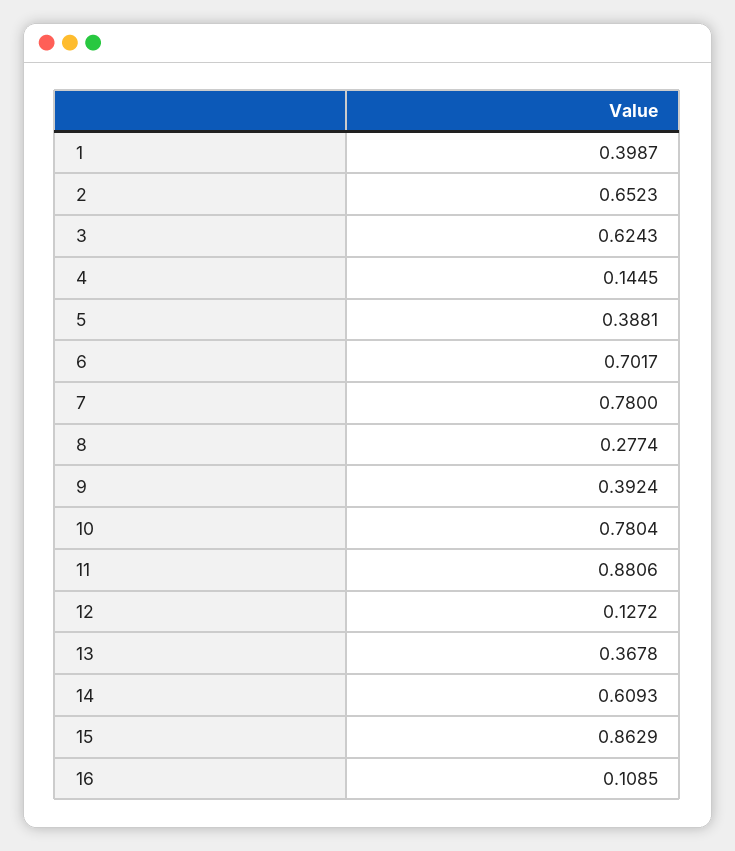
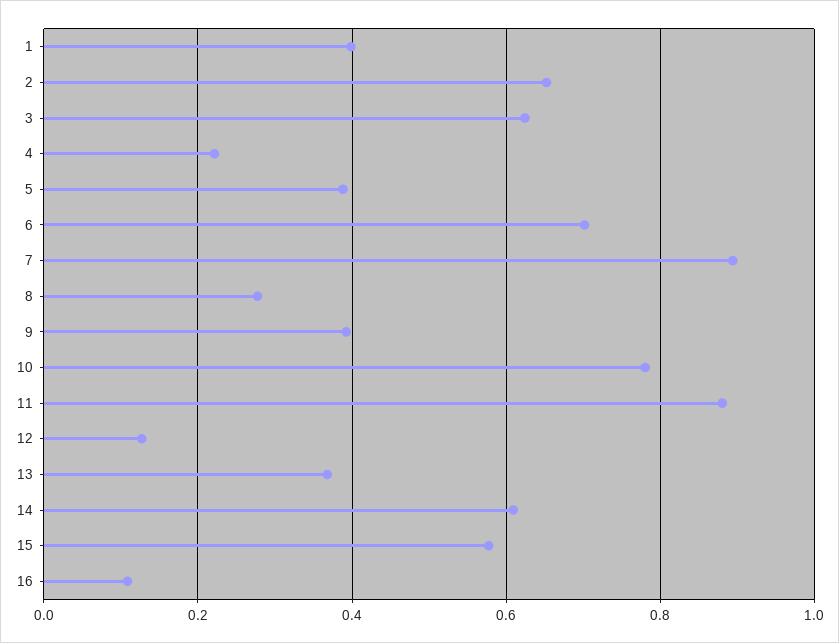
  {
    "1": 0.3987,
    "2": 0.6523,
    "3": 0.6243,
-   "4": 0.1445,
+   "4": 0.22,
    "5": 0.3881,
    "6": 0.7017,
-   "7": 0.78,
+   "7": 0.9,
    "8": 0.2774,
    "9": 0.3924,
    "10": 0.7804,
    "11": 0.8806,
    "12": 0.1272,
    "13": 0.3678,
    "14": 0.6093,
-   "15": 0.8629,
+   "15": 0.58,
    "16": 0.1085
  }

